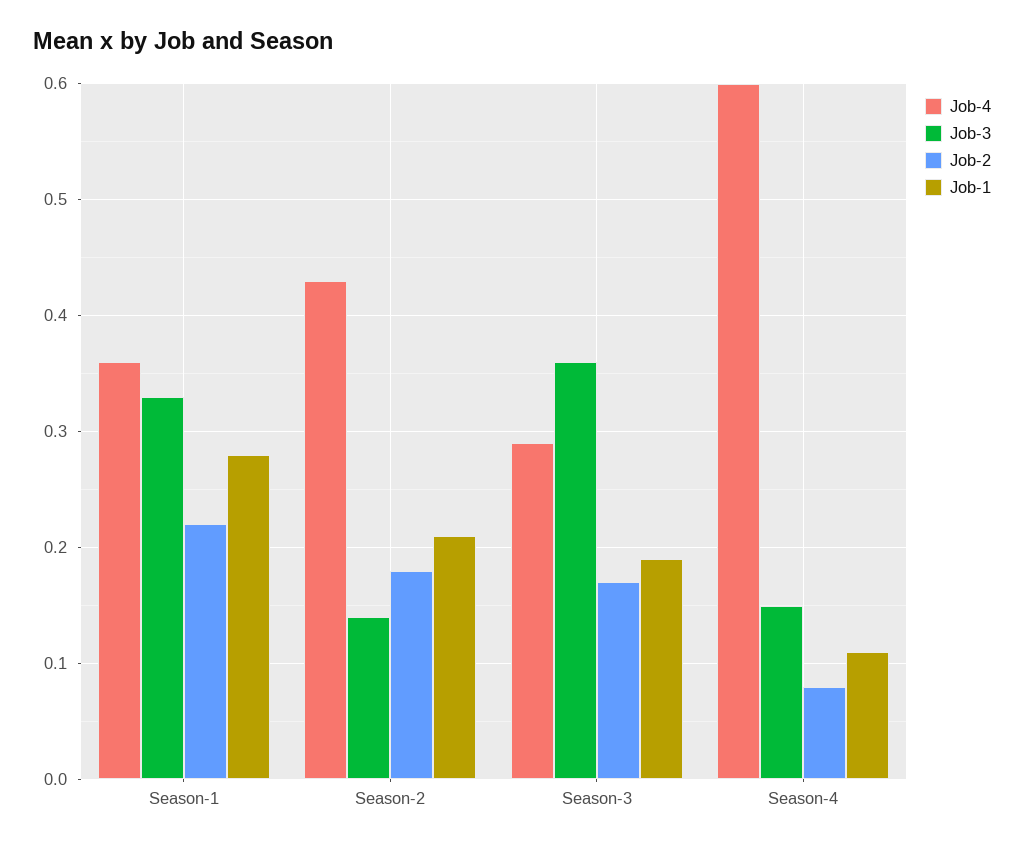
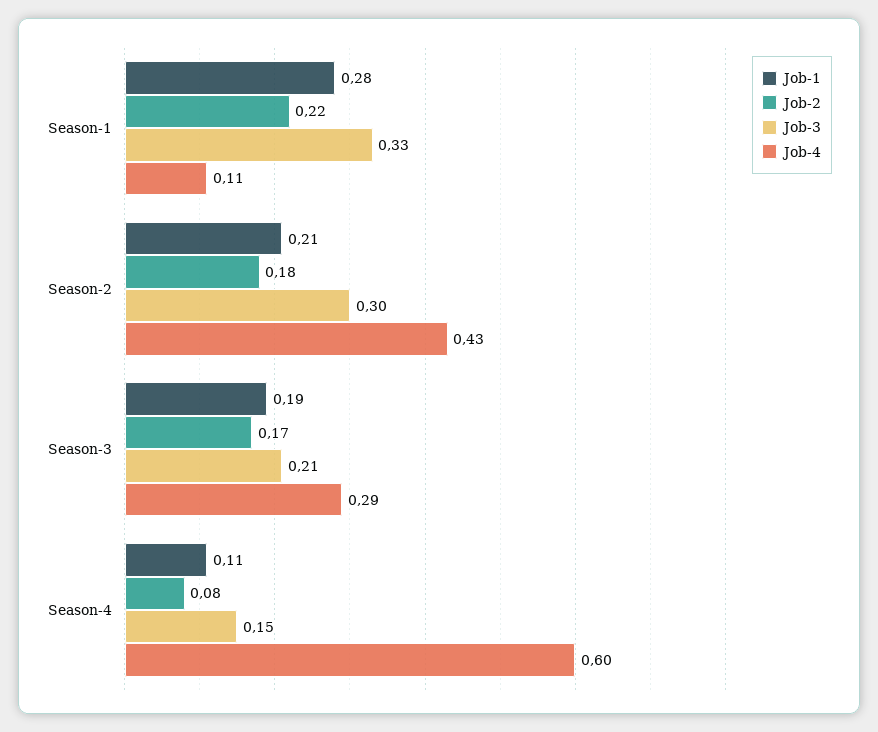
  {
    "Job-4": {
-     "Season-1": 0.36,
+     "Season-1": 0.11,
      "Season-2": 0.43,
      "Season-3": 0.29,
      "Season-4": 0.6
    },
    "Job-3": {
      "Season-1": 0.33,
-     "Season-2": 0.14,
+     "Season-2": 0.3,
-     "Season-3": 0.36,
+     "Season-3": 0.21,
      "Season-4": 0.15
    },
    "Job-2": {
      "Season-1": 0.22,
      "Season-2": 0.18,
      "Season-3": 0.17,
      "Season-4": 0.08
    },
    "Job-1": {
      "Season-1": 0.28,
      "Season-2": 0.21,
      "Season-3": 0.19,
      "Season-4": 0.11
    }
  }

